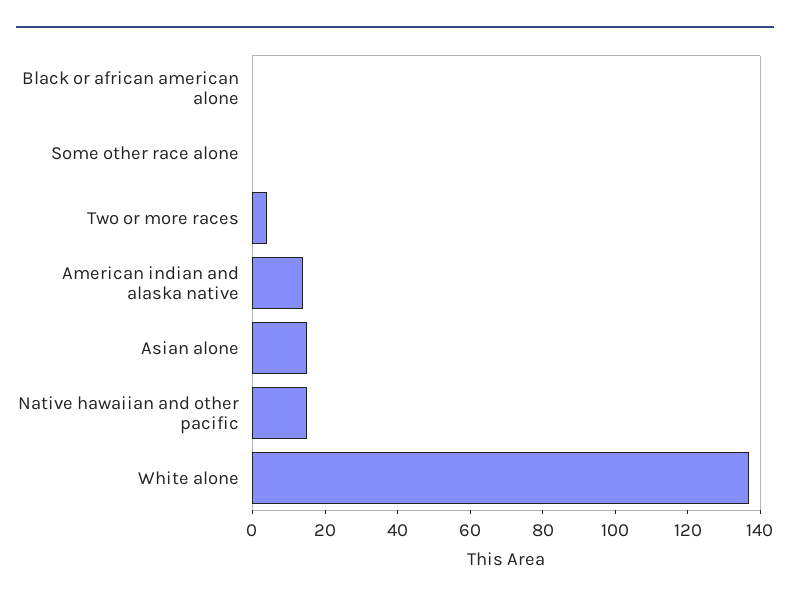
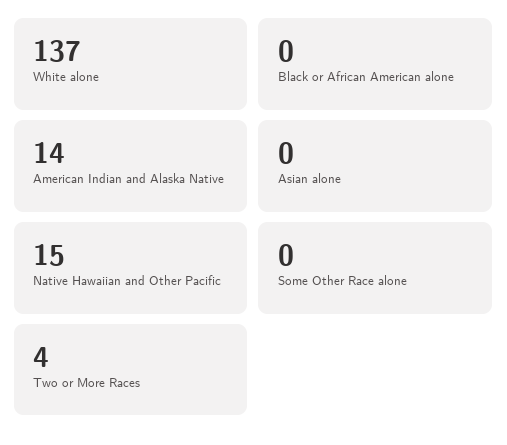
  {
    "Black or african american alone": 0,
    "Some other race alone": 0,
    "Two or more races": 4,
    "American indian and alaska native": 14,
-   "Asian alone": 15,
+   "Asian alone": 0,
    "Native hawaiian and other pacific": 15,
    "White alone": 137
  }

